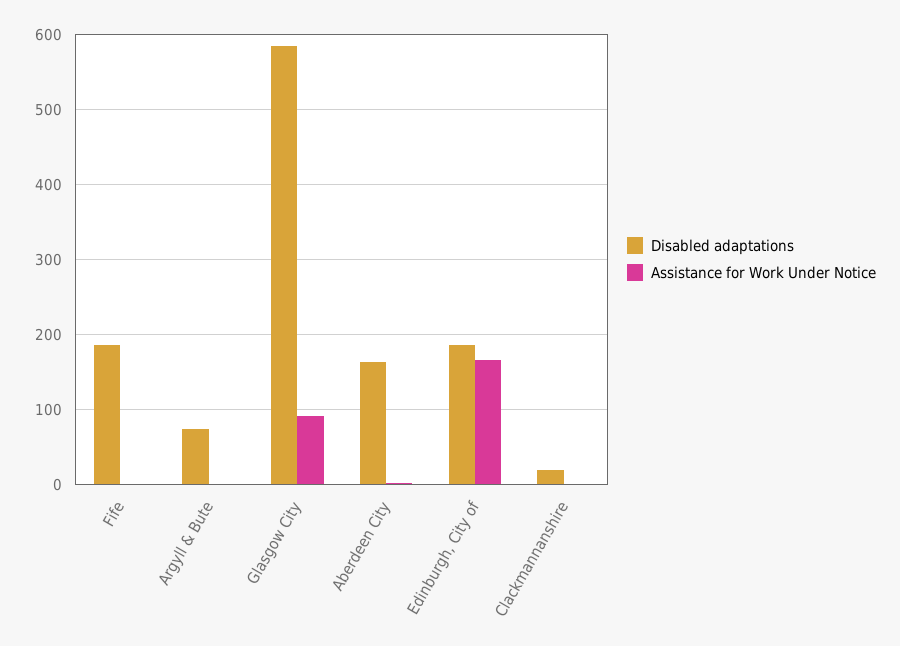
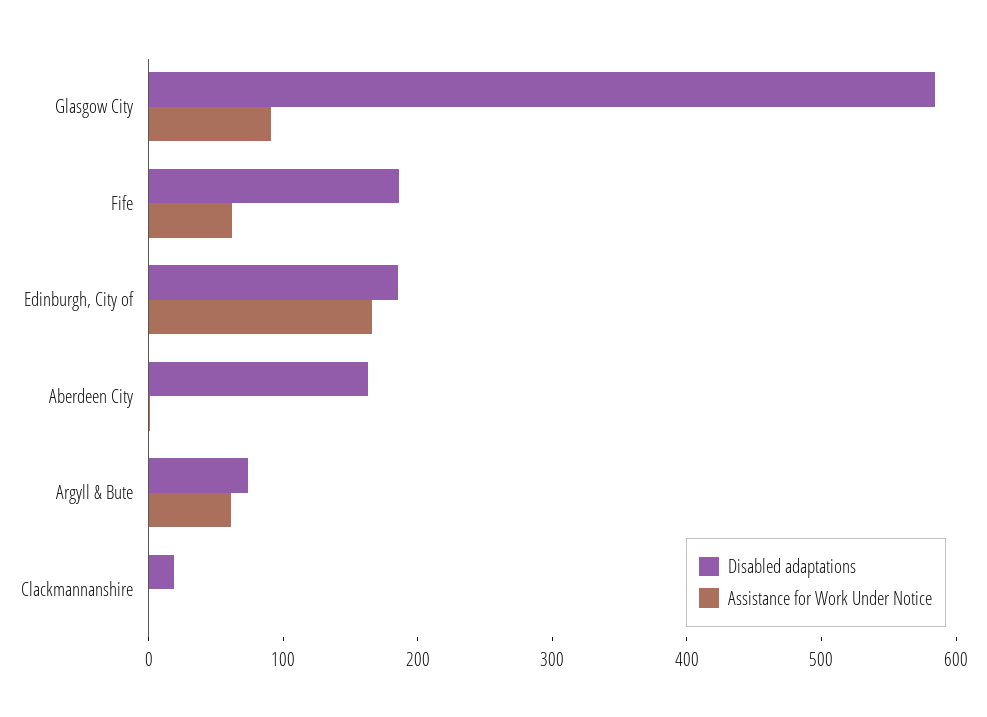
  {
    "Disabled adaptations": {
      "Fife": 190,
      "Argyll & Bute": 70,
      "Glasgow City": 580,
      "Aberdeen City": 160,
      "Edinburgh, City of": 190,
      "Clackmannanshire": 20
    },
    "Assistance for Work Under Notice": {
-     "Fife": 0,
+     "Fife": 60,
-     "Argyll & Bute": 0,
+     "Argyll & Bute": 60,
      "Glasgow City": 90,
      "Aberdeen City": 0,
      "Edinburgh, City of": 170,
      "Clackmannanshire": 0
    }
  }

